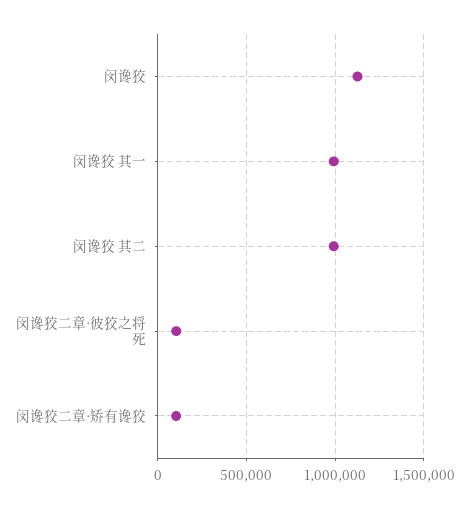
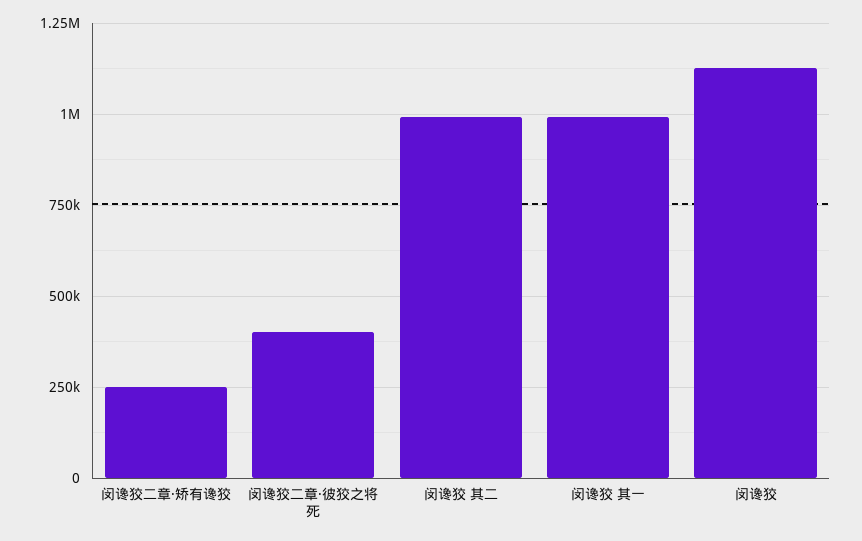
  {
    "闵谗狡": 1125000,
    "闵谗狡 其一": 1000000,
    "闵谗狡 其二": 1000000,
-   "闵谗狡二章·彼狡之将死": 100000,
+   "闵谗狡二章·彼狡之将死": 400000,
-   "闵谗狡二章·矫有谗狡": 100000
+   "闵谗狡二章·矫有谗狡": 250000
  }

